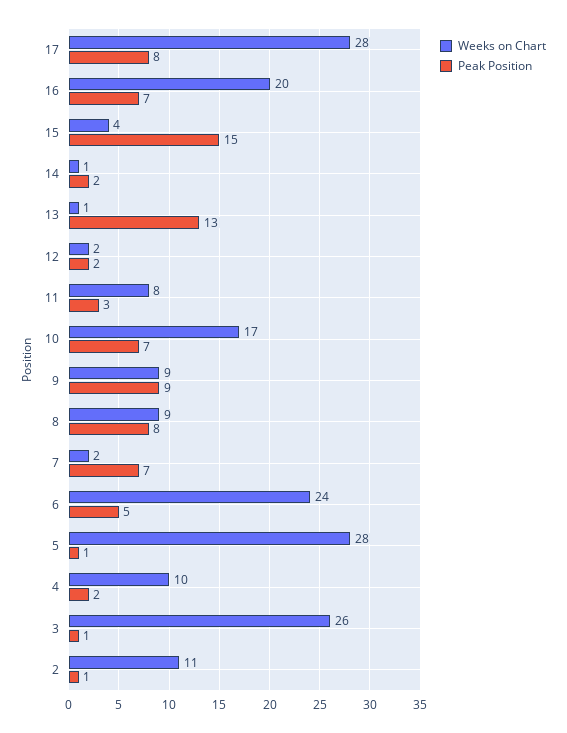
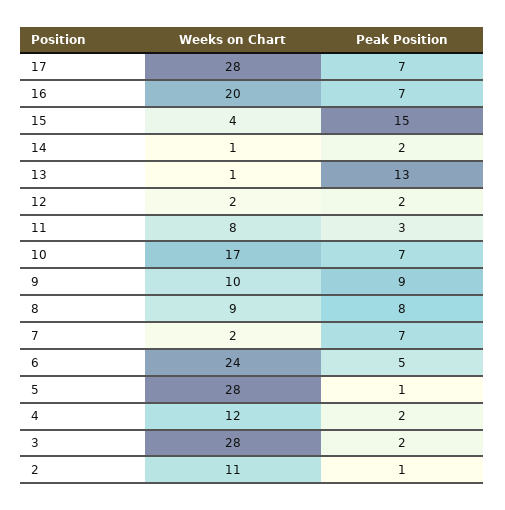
  {
    "Weeks on Chart": {
      "17": 28,
      "16": 20,
      "15": 4,
      "14": 1,
      "13": 1,
      "12": 2,
      "11": 8,
      "10": 17,
-     "9": 9,
+     "9": 10,
      "8": 9,
      "7": 2,
      "6": 24,
      "5": 28,
-     "4": 10,
+     "4": 12,
-     "3": 26,
+     "3": 28,
      "2": 11
    },
    "Peak Position": {
-     "17": 8,
+     "17": 7,
      "16": 7,
      "15": 15,
      "14": 2,
      "13": 13,
      "12": 2,
      "11": 3,
      "10": 7,
      "9": 9,
      "8": 8,
      "7": 7,
      "6": 5,
      "5": 1,
      "4": 2,
-     "3": 1,
+     "3": 2,
      "2": 1
    }
  }

